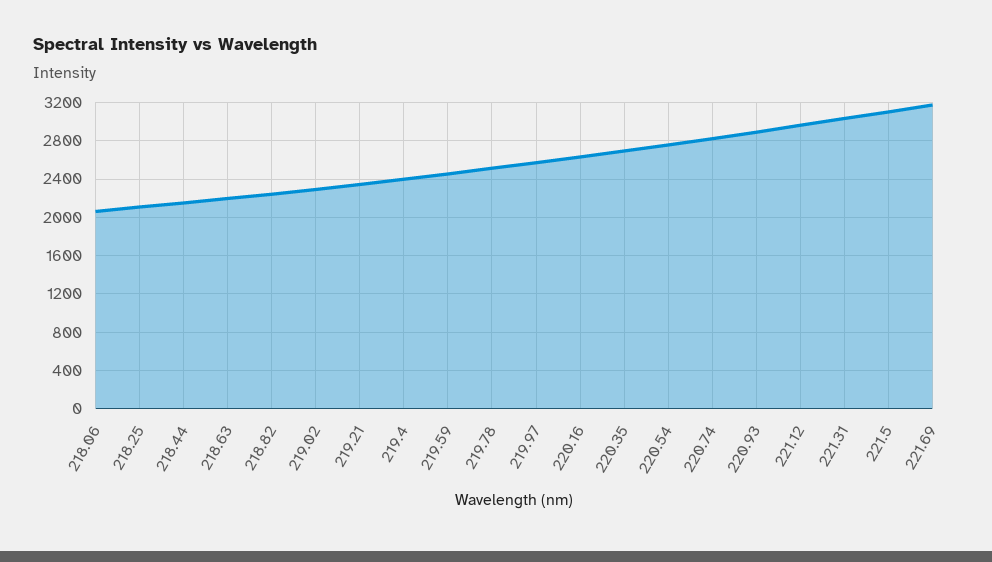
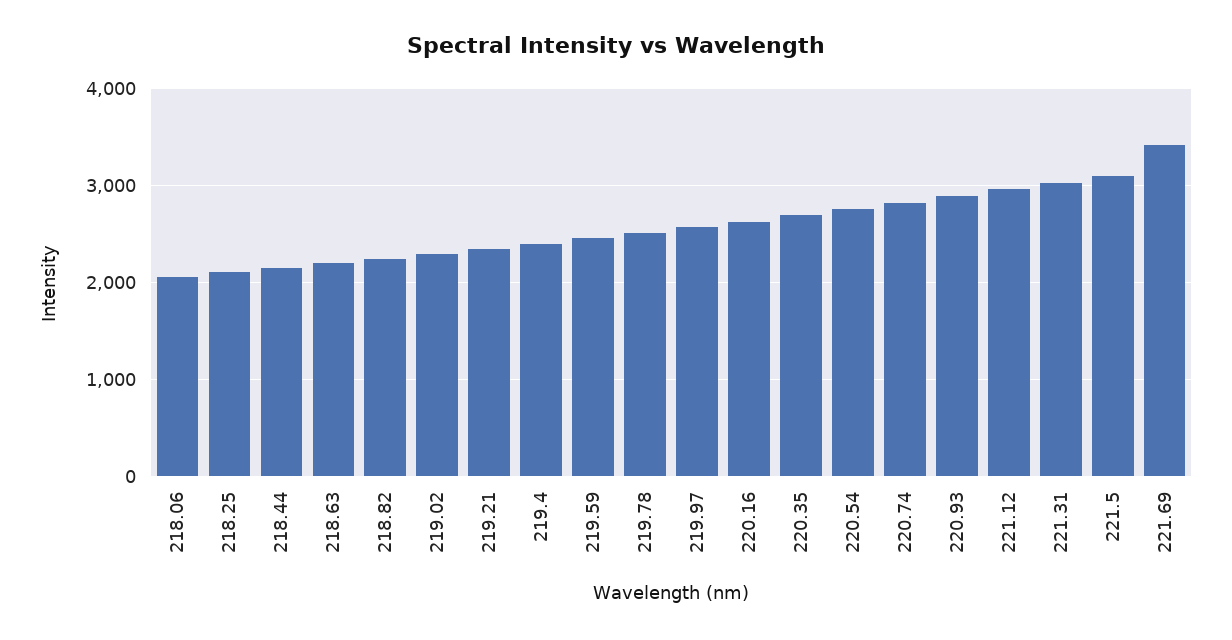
  {
    "218.06": 2100,
    "218.25": 2100,
    "218.44": 2200,
    "218.63": 2200,
    "218.82": 2200,
    "219.02": 2300,
    "219.21": 2300,
    "219.4": 2400,
    "219.59": 2500,
    "219.78": 2500,
    "219.97": 2600,
    "220.16": 2600,
    "220.35": 2700,
    "220.54": 2800,
    "220.74": 2800,
    "220.93": 2900,
    "221.12": 3000,
    "221.31": 3000,
    "221.5": 3100,
-   "221.69": 3200
+   "221.69": 3400
  }

